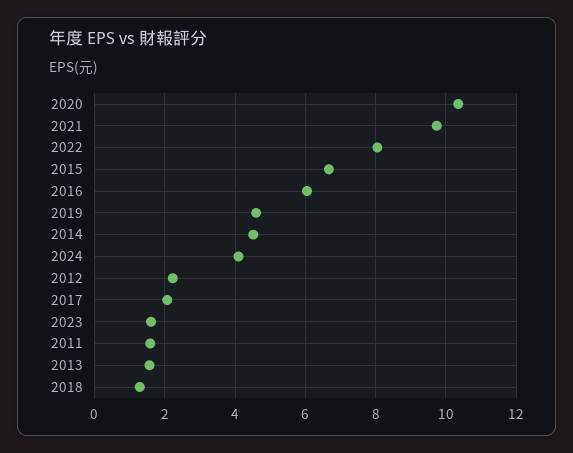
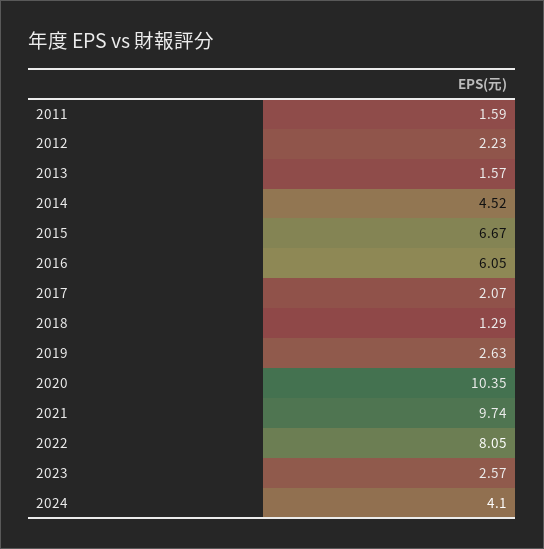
  {
    "2020": 10.35,
    "2021": 9.74,
    "2022": 8.05,
    "2015": 6.67,
    "2016": 6.05,
-   "2019": 4.6,
+   "2019": 2.63,
    "2014": 4.52,
    "2024": 4.1,
    "2012": 2.23,
    "2017": 2.07,
-   "2023": 1.6,
+   "2023": 2.57,
    "2011": 1.59,
    "2013": 1.57,
    "2018": 1.29
  }

